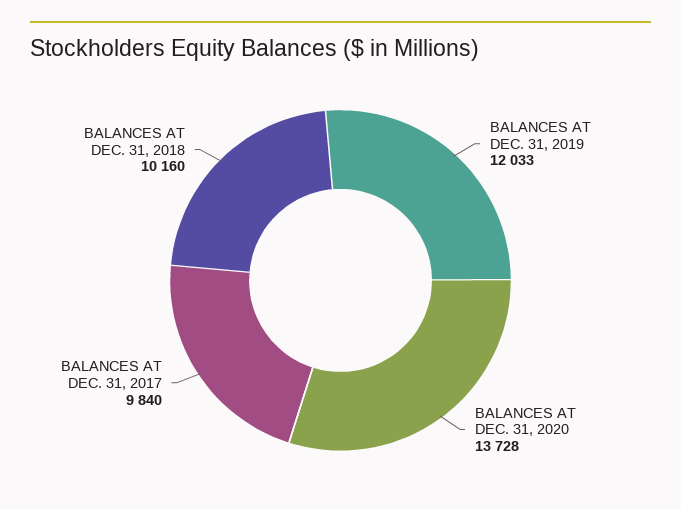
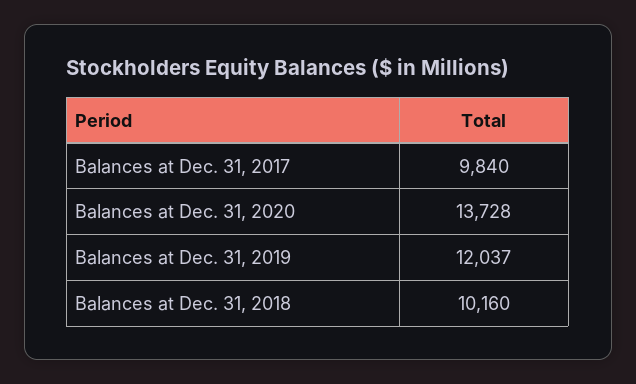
  {
-   "BALANCES AT DEC. 31, 2019": 12033,
+   "BALANCES AT DEC. 31, 2019": 12037,
    "BALANCES AT DEC. 31, 2020": 13728,
    "BALANCES AT DEC. 31, 2017": 9840,
    "BALANCES AT DEC. 31, 2018": 10160
  }

